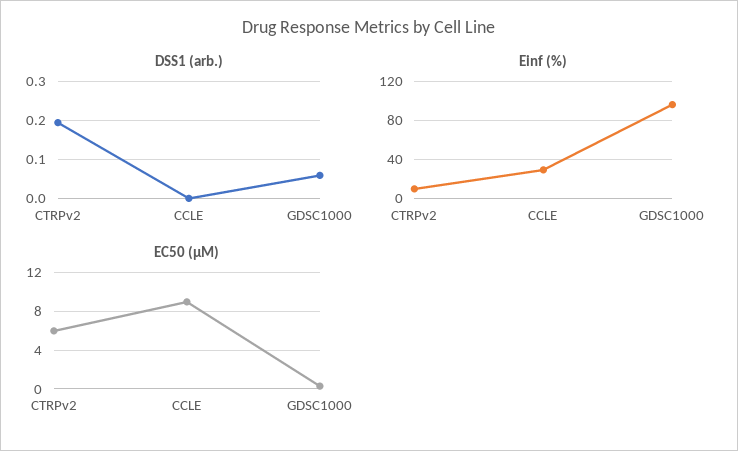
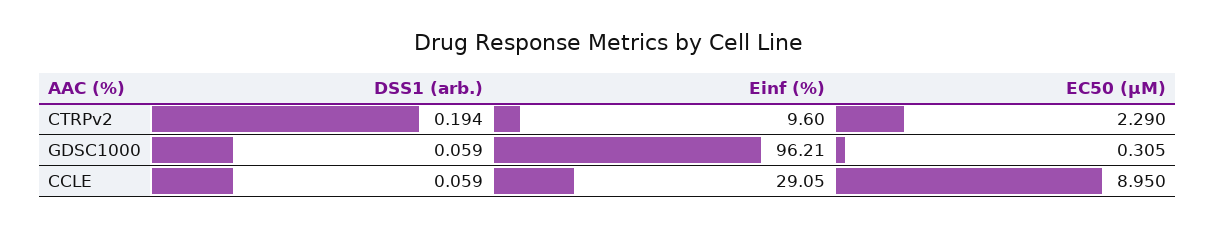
  {
    "DSS1 (arb.)": {
      "CTRPv2": 0.194,
-     "CCLE": 0,
+     "CCLE": 0.059,
      "GDSC1000": 0.059
    },
    "Einf (%)": {
      "CTRPv2": 9.6,
      "CCLE": 29.05,
      "GDSC1000": 96.21
    },
    "EC50 (µM)": {
-     "CTRPv2": 6,
+     "CTRPv2": 2.29,
      "CCLE": 8.95,
      "GDSC1000": 0.305
    }
  }

